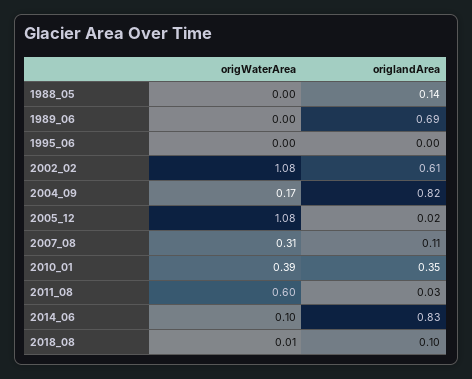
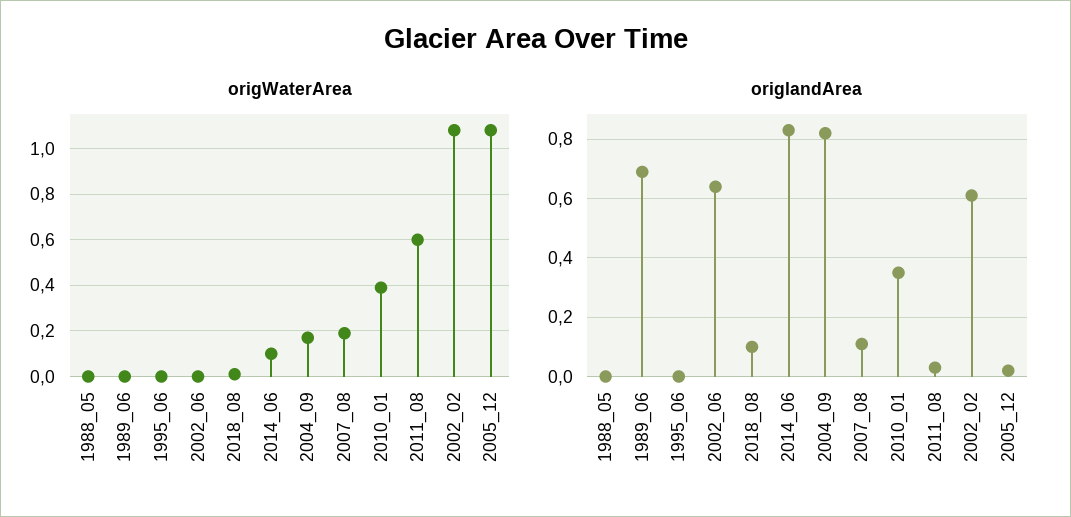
  {
    "origWaterArea": {
      "1988_05": 0,
      "1989_06": 0,
      "1995_06": 0,
      "2002_02": 1.08,
      "2004_09": 0.17,
      "2005_12": 1.08,
-     "2007_08": 0.31,
+     "2007_08": 0.2,
      "2010_01": 0.39,
      "2011_08": 0.6,
      "2014_06": 0.1,
-     "2018_08": 0.01
+     "2018_08": 0.01,
+     "2002_06": 0
    },
    "origlandArea": {
-     "1988_05": 0.14,
+     "1988_05": 0,
      "1989_06": 0.69,
      "1995_06": 0,
      "2002_02": 0.61,
      "2004_09": 0.82,
      "2005_12": 0.02,
      "2007_08": 0.11,
      "2010_01": 0.35,
      "2011_08": 0.03,
      "2014_06": 0.83,
-     "2018_08": 0.1
+     "2018_08": 0.1,
+     "2002_06": 0.65
    }
  }

